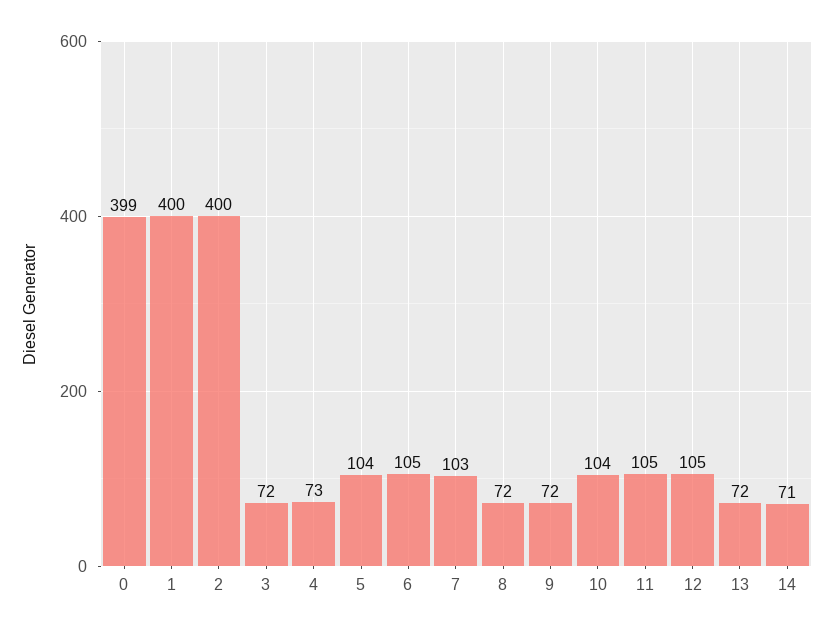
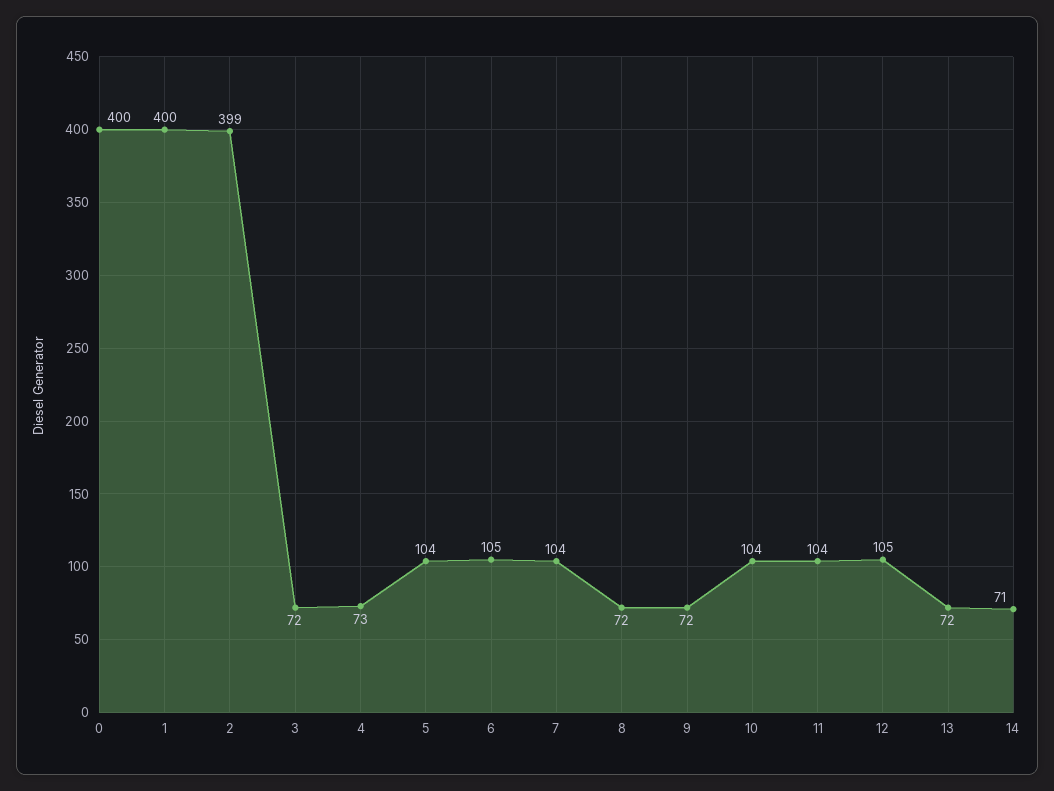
  {
-   "0": 399,
+   "0": 400,
    "1": 400,
-   "2": 400,
+   "2": 399,
    "3": 72,
    "4": 73,
    "5": 104,
    "6": 105,
-   "7": 103,
+   "7": 104,
    "8": 72,
    "9": 72,
    "10": 104,
-   "11": 105,
+   "11": 104,
    "12": 105,
    "13": 72,
    "14": 71
  }

